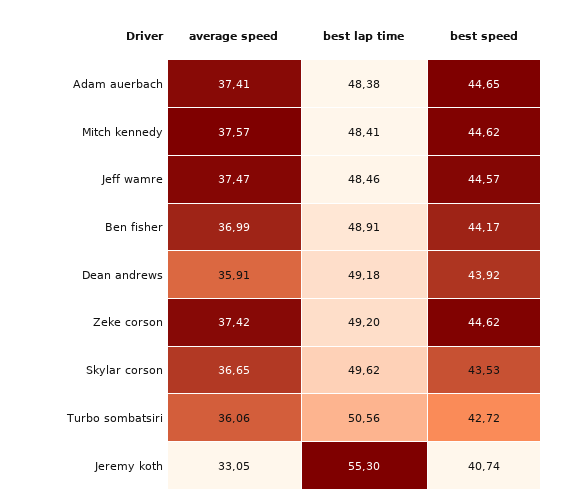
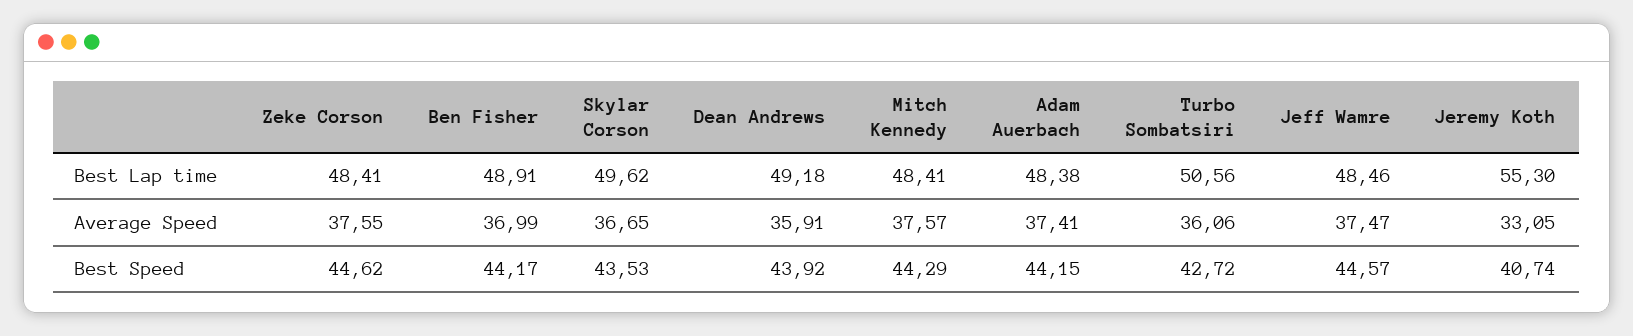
  {
    "average speed": {
      "Adam auerbach": 37.41,
      "Mitch kennedy": 37.57,
      "Jeff wamre": 37.47,
      "Ben fisher": 36.99,
      "Dean andrews": 35.91,
-     "Zeke corson": 37.42,
+     "Zeke corson": 37.55,
      "Skylar corson": 36.65,
      "Turbo sombatsiri": 36.06,
      "Jeremy koth": 33.05
    },
    "best lap time": {
      "Adam auerbach": 48.38,
      "Mitch kennedy": 48.41,
      "Jeff wamre": 48.46,
      "Ben fisher": 48.91,
      "Dean andrews": 49.18,
-     "Zeke corson": 49.2,
+     "Zeke corson": 48.41,
      "Skylar corson": 49.62,
      "Turbo sombatsiri": 50.56,
      "Jeremy koth": 55.3
    },
    "best speed": {
-     "Adam auerbach": 44.65,
+     "Adam auerbach": 44.15,
-     "Mitch kennedy": 44.62,
+     "Mitch kennedy": 44.29,
      "Jeff wamre": 44.57,
      "Ben fisher": 44.17,
      "Dean andrews": 43.92,
      "Zeke corson": 44.62,
      "Skylar corson": 43.53,
      "Turbo sombatsiri": 42.72,
      "Jeremy koth": 40.74
    }
  }

